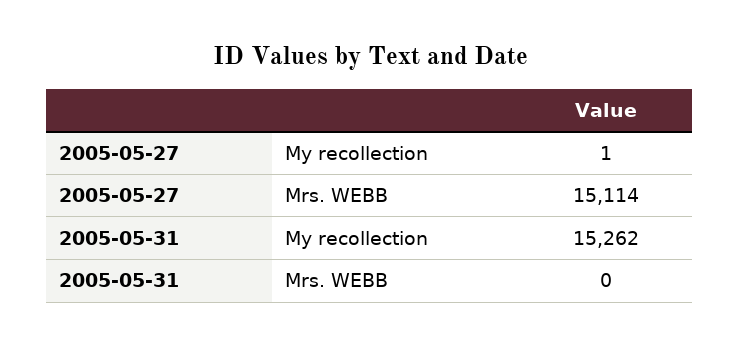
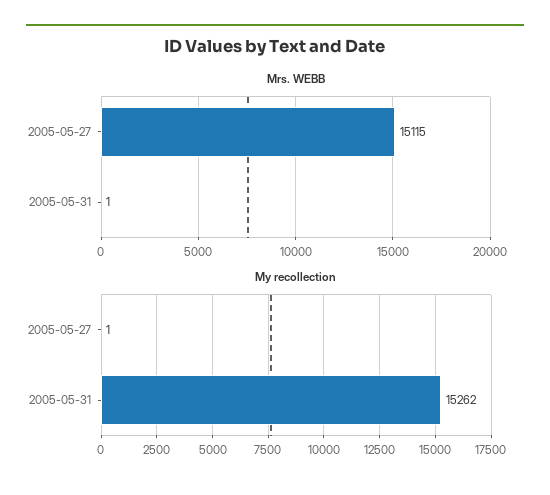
  {
    "My recollection": {
      "2005-05-27": 1,
      "2005-05-31": 15262
    },
    "Mrs. WEBB": {
-     "2005-05-27": 15114,
+     "2005-05-27": 15115,
-     "2005-05-31": 0
+     "2005-05-31": 1
    }
  }

